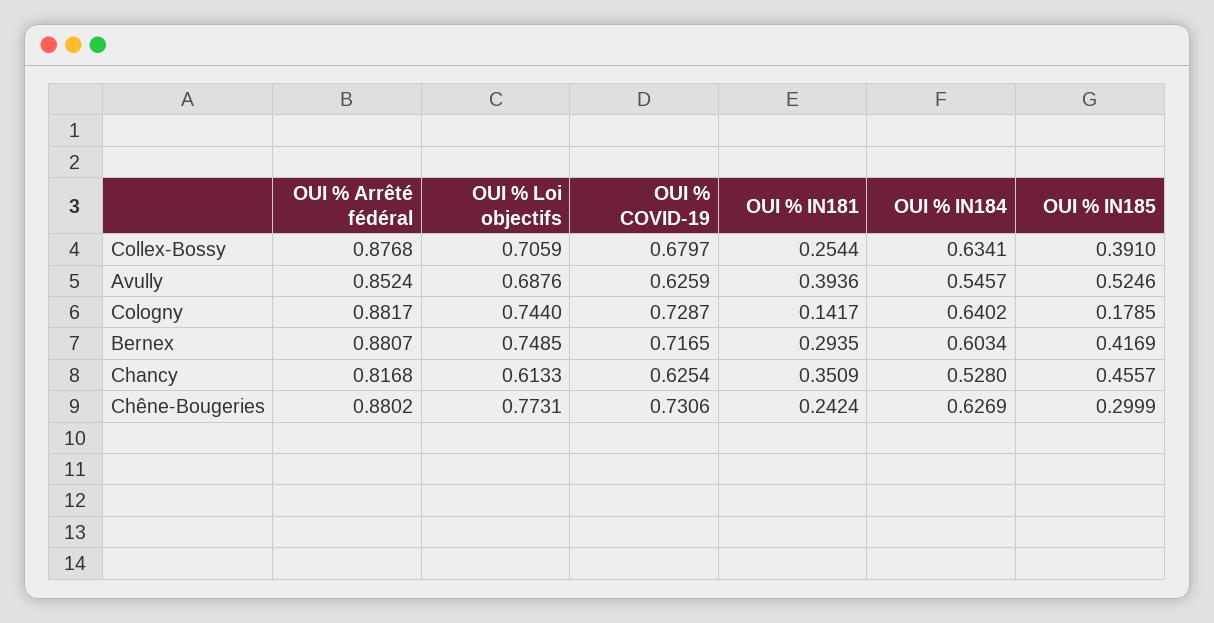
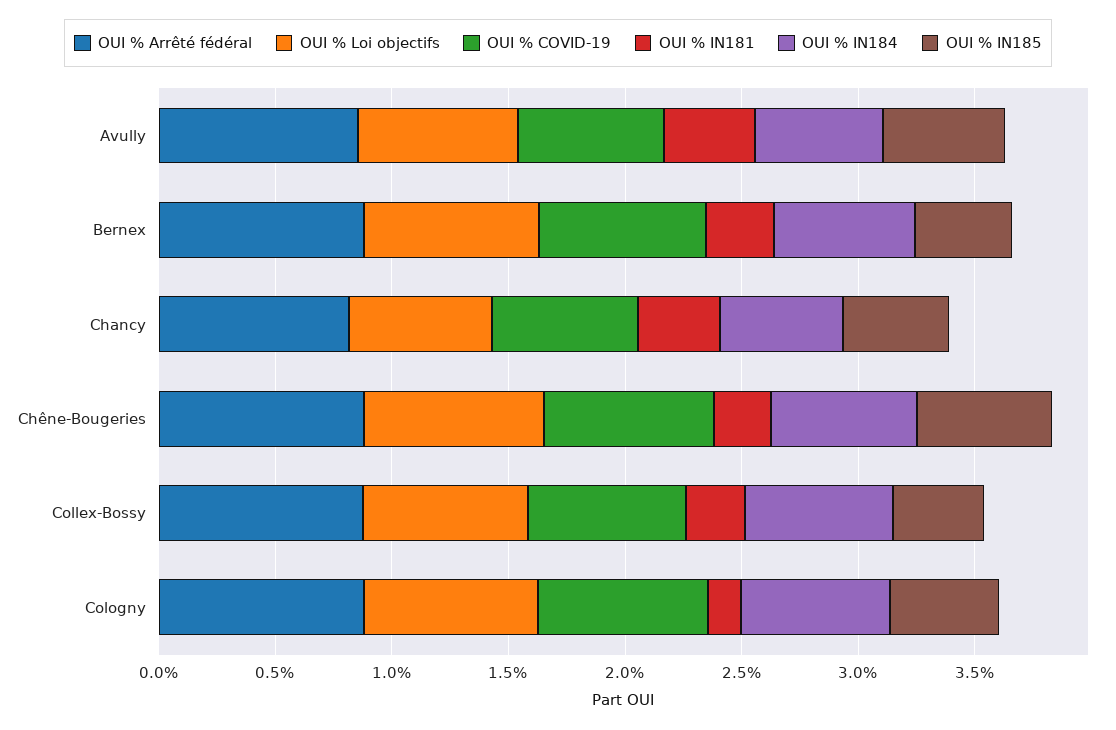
  {
    "OUI % Arrêté fédéral": {
      "Collex-Bossy": 0.8768,
      "Avully": 0.8524,
      "Cologny": 0.8817,
      "Bernex": 0.8807,
      "Chancy": 0.8168,
      "Chêne-Bougeries": 0.8802
    },
    "OUI % Loi objectifs": {
      "Collex-Bossy": 0.7059,
      "Avully": 0.6876,
      "Cologny": 0.744,
      "Bernex": 0.7485,
      "Chancy": 0.6133,
      "Chêne-Bougeries": 0.7731
    },
    "OUI % COVID-19": {
      "Collex-Bossy": 0.6797,
      "Avully": 0.6259,
      "Cologny": 0.7287,
      "Bernex": 0.7165,
      "Chancy": 0.6254,
      "Chêne-Bougeries": 0.7306
    },
    "OUI % IN181": {
      "Collex-Bossy": 0.2544,
      "Avully": 0.3936,
      "Cologny": 0.1417,
      "Bernex": 0.2935,
      "Chancy": 0.3509,
      "Chêne-Bougeries": 0.2424
    },
    "OUI % IN184": {
      "Collex-Bossy": 0.6341,
      "Avully": 0.5457,
      "Cologny": 0.6402,
      "Bernex": 0.6034,
      "Chancy": 0.528,
      "Chêne-Bougeries": 0.6269
    },
    "OUI % IN185": {
      "Collex-Bossy": 0.391,
      "Avully": 0.5246,
-     "Cologny": 0.1785,
+     "Cologny": 0.5,
      "Bernex": 0.4169,
      "Chancy": 0.4557,
-     "Chêne-Bougeries": 0.2999
+     "Chêne-Bougeries": 0.6
    }
  }

